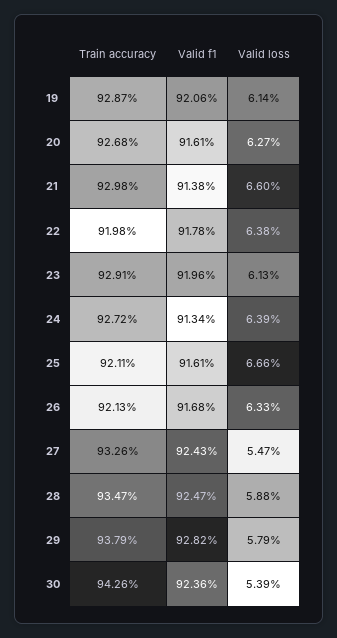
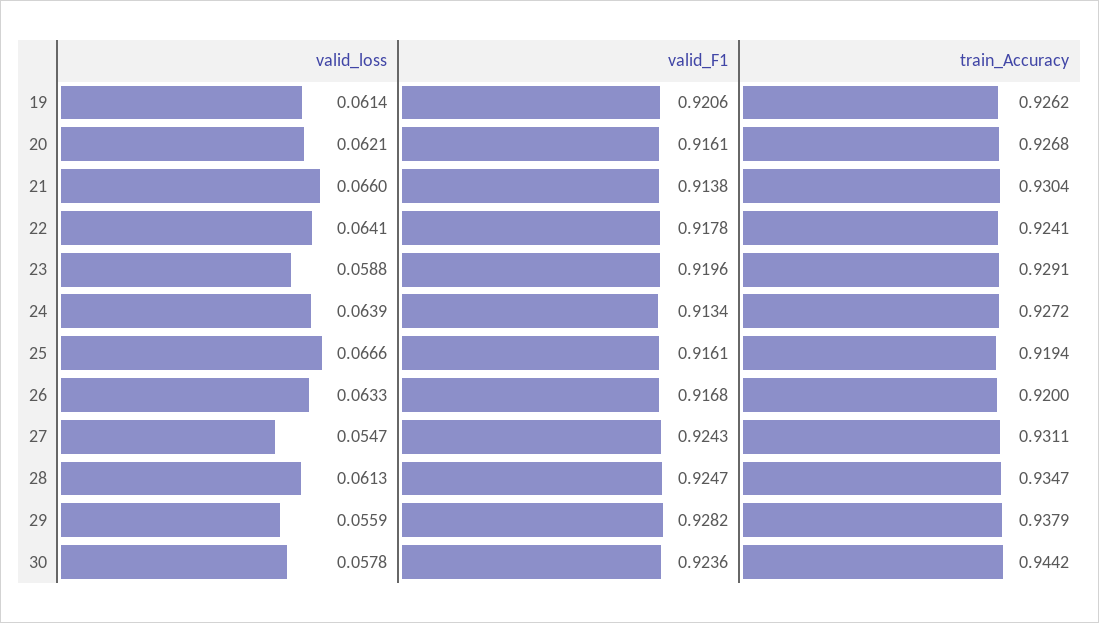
  {
    "Train accuracy": {
-     "19": 0.9287,
+     "19": 0.9262,
      "20": 0.9268,
-     "21": 0.9298,
+     "21": 0.9304,
-     "22": 0.9198,
+     "22": 0.9241,
      "23": 0.9291,
      "24": 0.9272,
-     "25": 0.9211,
+     "25": 0.9194,
-     "26": 0.9213,
+     "26": 0.92,
-     "27": 0.9326,
+     "27": 0.9311,
      "28": 0.9347,
      "29": 0.9379,
-     "30": 0.9426
+     "30": 0.9442
    },
    "Valid f1": {
      "19": 0.9206,
      "20": 0.9161,
      "21": 0.9138,
      "22": 0.9178,
      "23": 0.9196,
      "24": 0.9134,
      "25": 0.9161,
      "26": 0.9168,
      "27": 0.9243,
      "28": 0.9247,
      "29": 0.9282,
      "30": 0.9236
    },
    "Valid loss": {
      "19": 0.0614,
-     "20": 0.0627,
+     "20": 0.0621,
      "21": 0.066,
-     "22": 0.0638,
+     "22": 0.0641,
-     "23": 0.0613,
+     "23": 0.0588,
      "24": 0.0639,
      "25": 0.0666,
      "26": 0.0633,
      "27": 0.0547,
-     "28": 0.0588,
+     "28": 0.0613,
-     "29": 0.0579,
+     "29": 0.0559,
-     "30": 0.0539
+     "30": 0.0578
    }
  }

